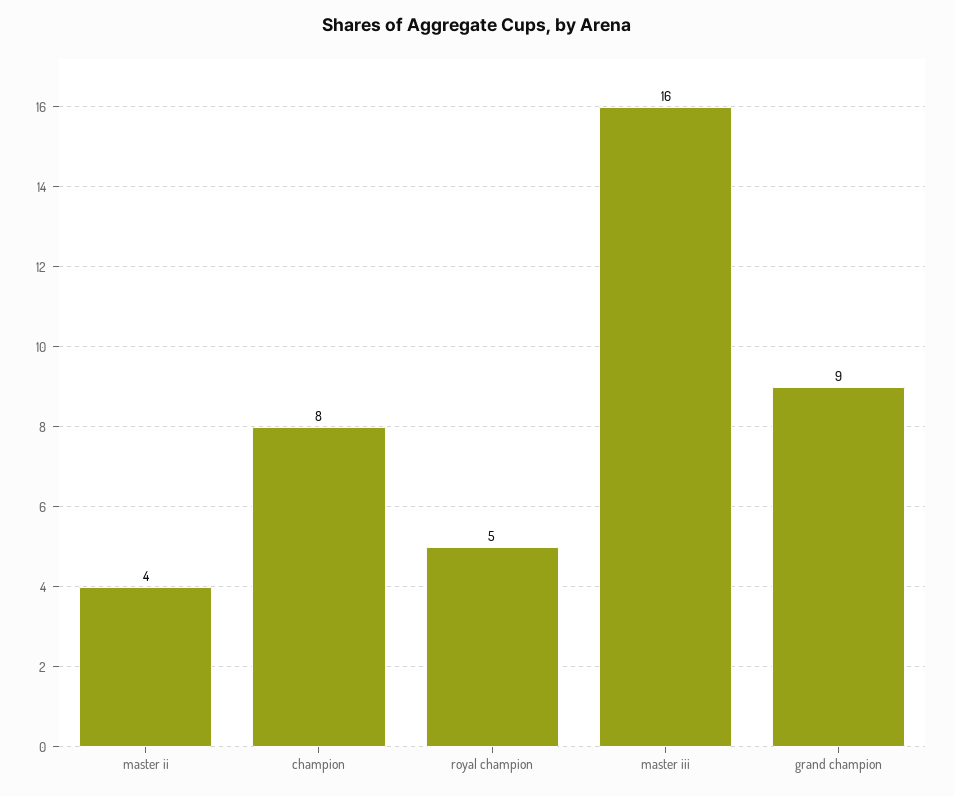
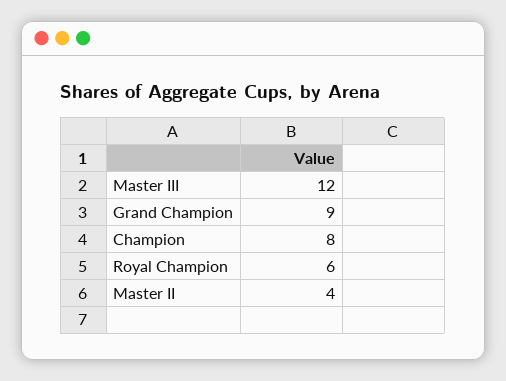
  {
    "master ii": 4,
    "champion": 8,
-   "royal champion": 5,
+   "royal champion": 6,
-   "master iii": 16,
+   "master iii": 12,
    "grand champion": 9
  }

